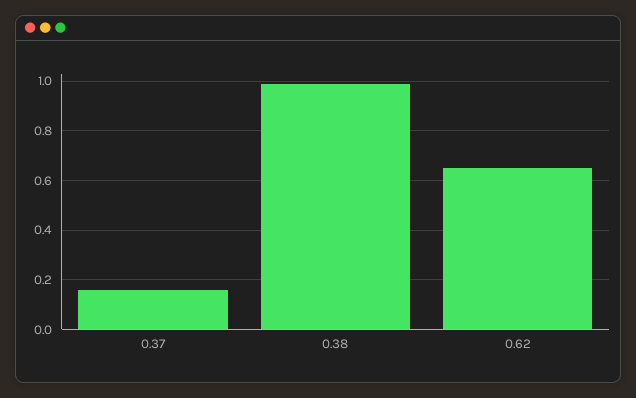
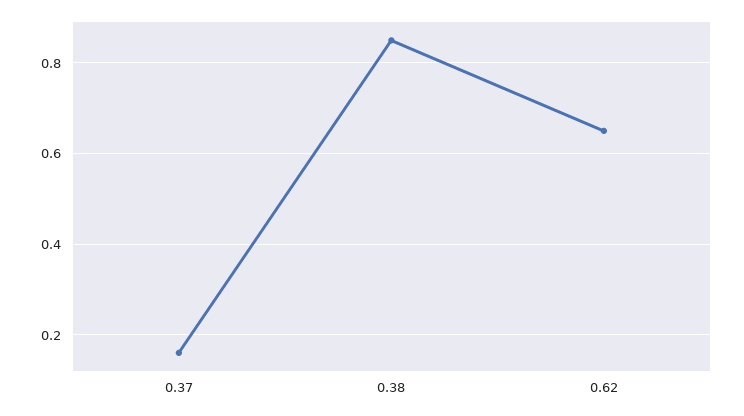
  {
    "0.37": 0.15,
-   "0.38": 1,
+   "0.38": 0.85,
    "0.62": 0.65
  }

